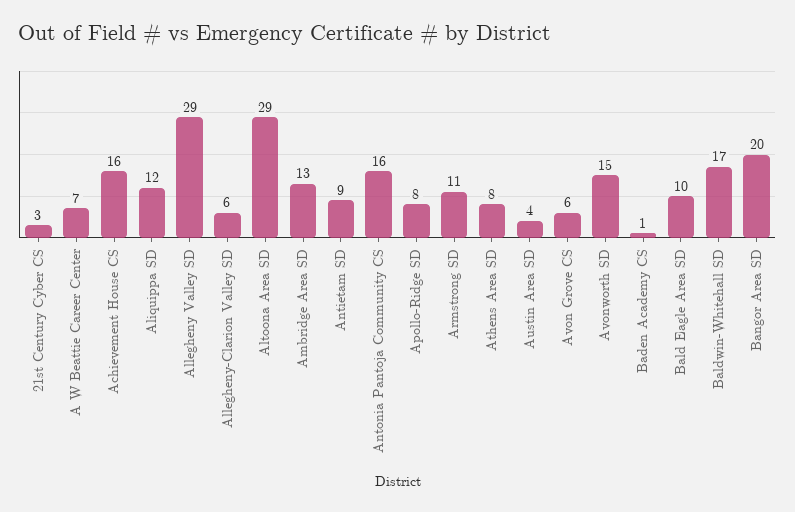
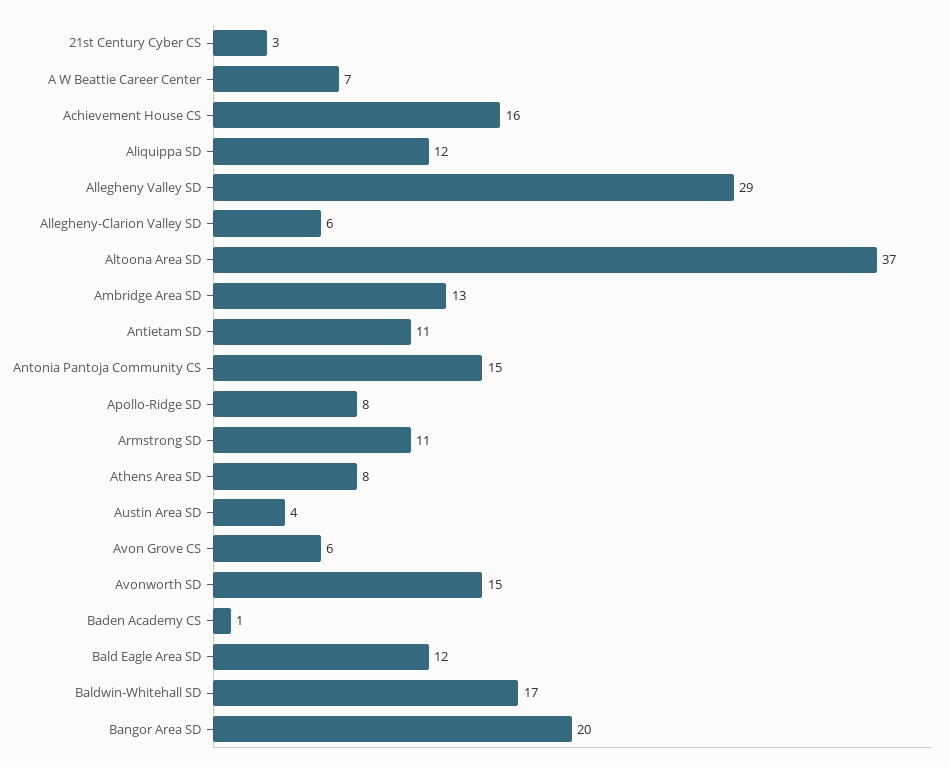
  {
    "21st Century Cyber CS": 3,
    "A W Beattie Career Center": 7,
    "Achievement House CS": 16,
    "Aliquippa SD": 12,
    "Allegheny Valley SD": 29,
    "Allegheny-Clarion Valley SD": 6,
-   "Altoona Area SD": 29,
+   "Altoona Area SD": 37,
    "Ambridge Area SD": 13,
-   "Antietam SD": 9,
+   "Antietam SD": 11,
-   "Antonia Pantoja Community CS": 16,
+   "Antonia Pantoja Community CS": 15,
    "Apollo-Ridge SD": 8,
    "Armstrong SD": 11,
    "Athens Area SD": 8,
    "Austin Area SD": 4,
    "Avon Grove CS": 6,
    "Avonworth SD": 15,
    "Baden Academy CS": 1,
-   "Bald Eagle Area SD": 10,
+   "Bald Eagle Area SD": 12,
    "Baldwin-Whitehall SD": 17,
    "Bangor Area SD": 20
  }

